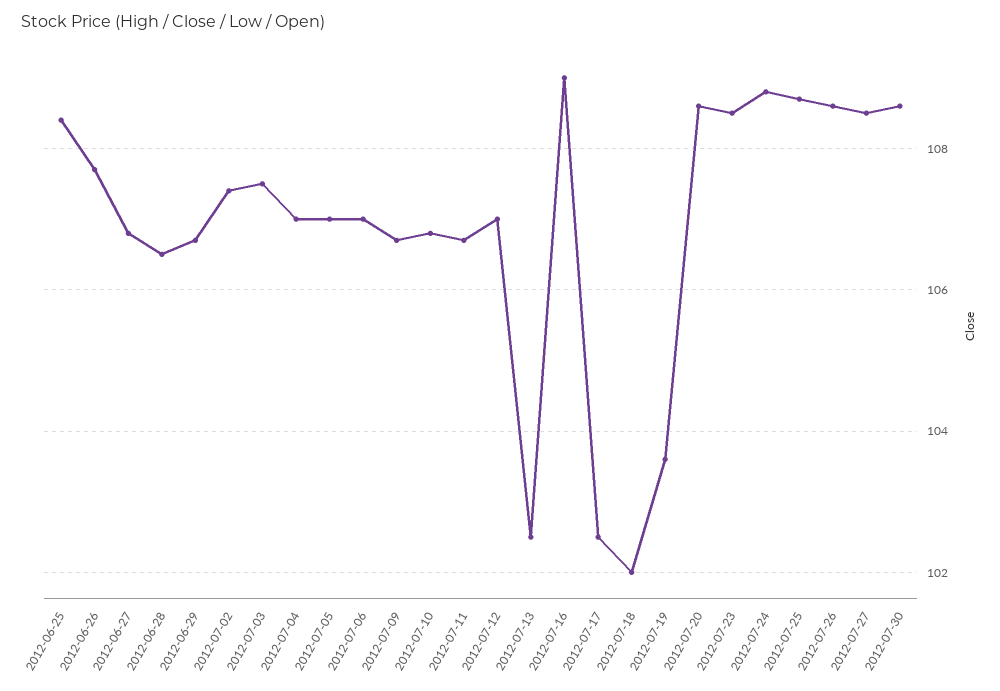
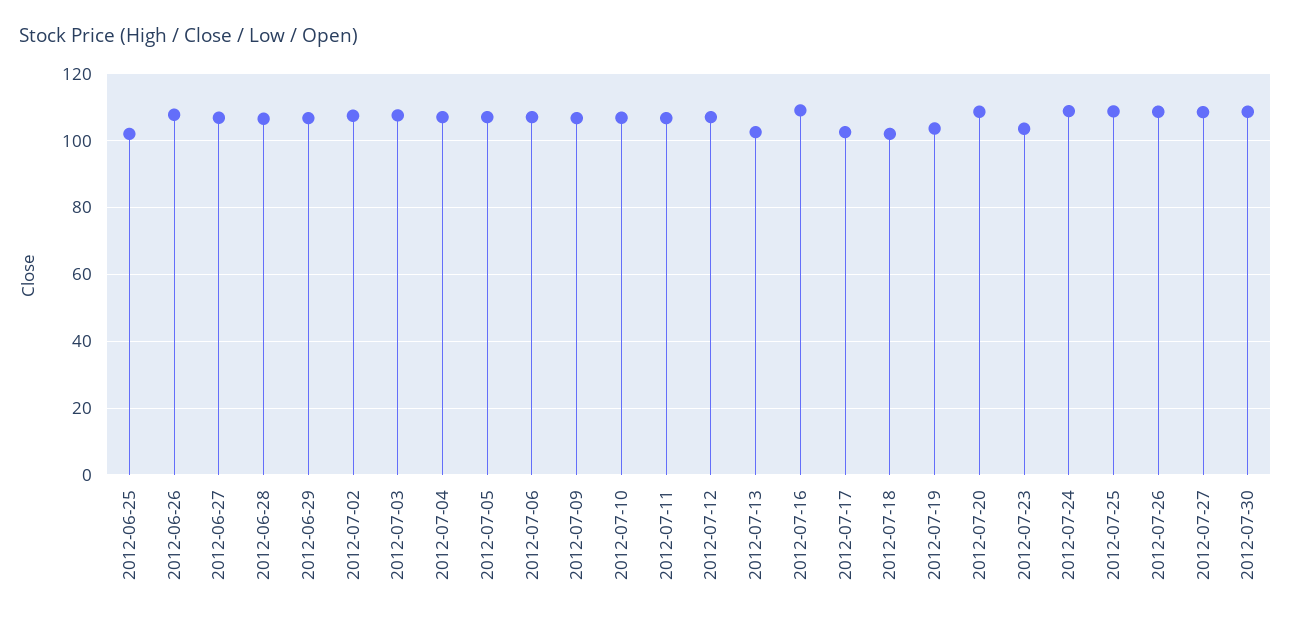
  {
-   "2012-06-25": 108.5,
+   "2012-06-25": 102,
    "2012-06-26": 107.5,
    "2012-06-27": 107,
    "2012-06-28": 106.5,
    "2012-06-29": 106.5,
    "2012-07-02": 107.5,
    "2012-07-03": 107.5,
    "2012-07-04": 107,
    "2012-07-05": 107,
    "2012-07-06": 107,
    "2012-07-09": 106.5,
    "2012-07-10": 107,
    "2012-07-11": 106.5,
    "2012-07-12": 107,
    "2012-07-13": 102.5,
    "2012-07-16": 109,
    "2012-07-17": 102.5,
    "2012-07-18": 102,
    "2012-07-19": 103.5,
    "2012-07-20": 108.5,
-   "2012-07-23": 108.5,
+   "2012-07-23": 104,
    "2012-07-24": 109,
    "2012-07-25": 108.5,
    "2012-07-26": 108.5,
    "2012-07-27": 108.5,
    "2012-07-30": 108.5
  }

